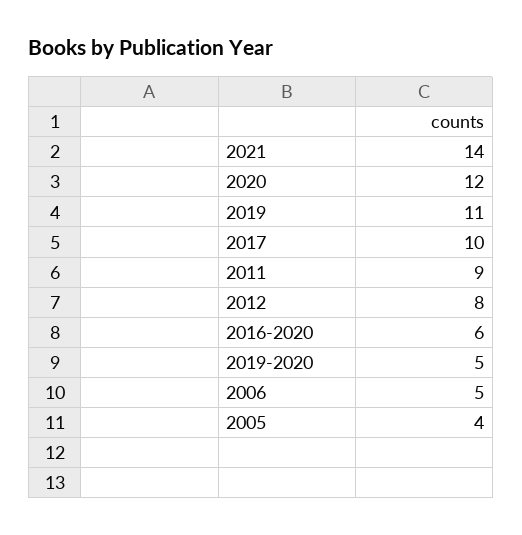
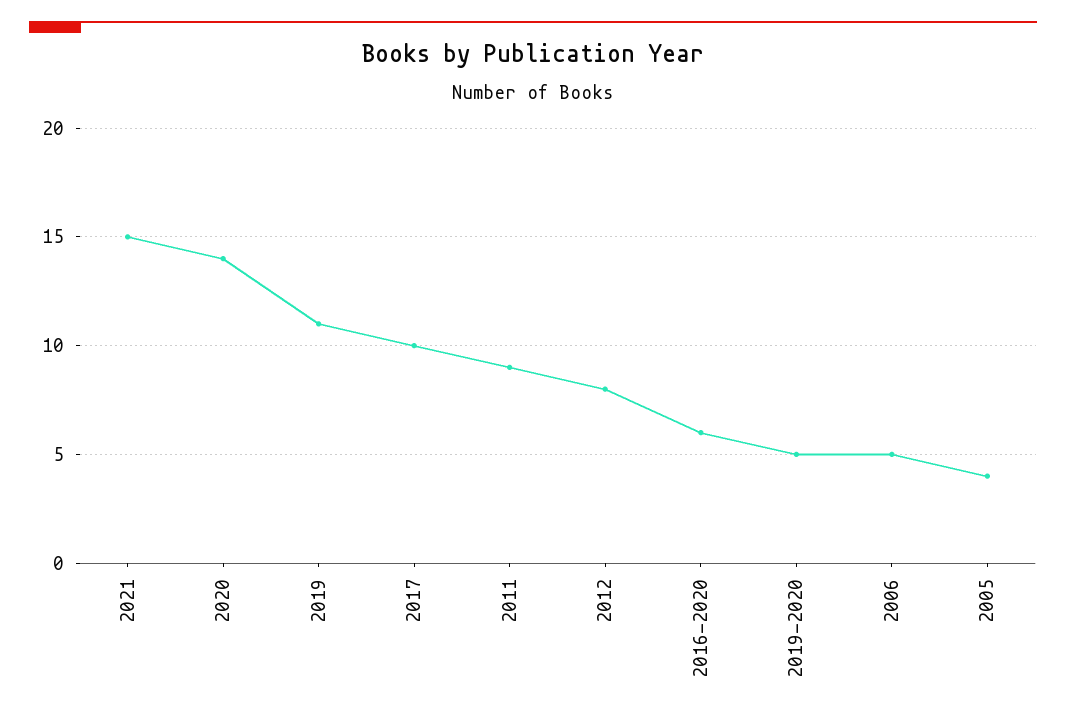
  {
-   "2021": 14,
+   "2021": 15,
-   "2020": 12,
+   "2020": 14,
    "2019": 11,
    "2017": 10,
    "2011": 9,
    "2012": 8,
    "2016-2020": 6,
    "2019-2020": 5,
    "2006": 5,
    "2005": 4
  }

